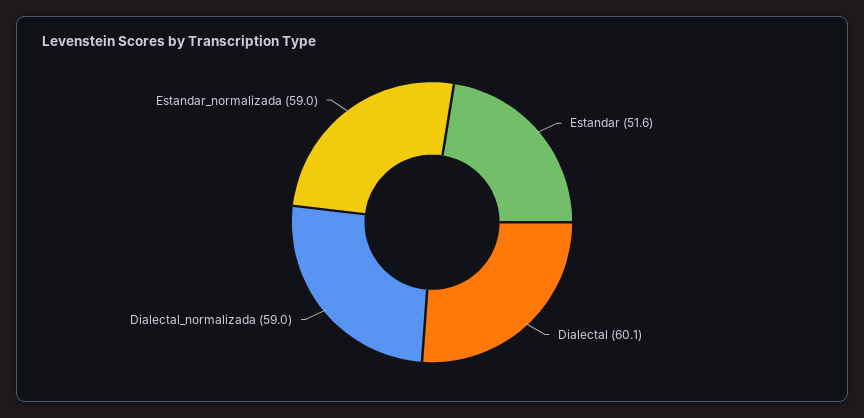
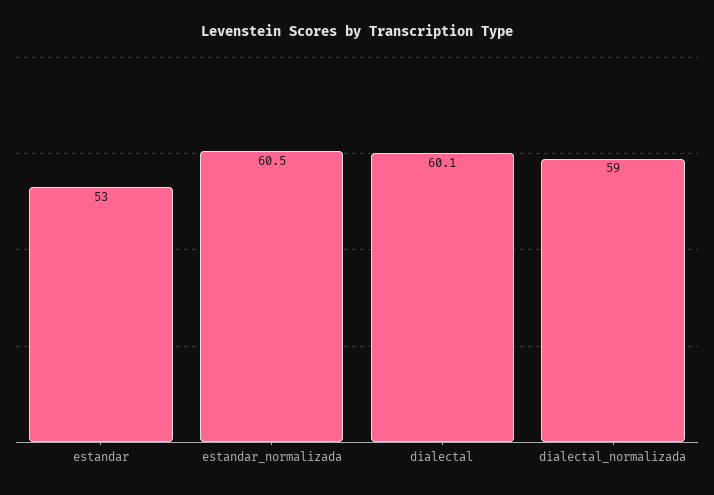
  {
-   "Estandar": 51.6,
+   "Estandar": 53,
    "Dialectal": 60.1,
    "Dialectal_normalizada": 59,
-   "Estandar_normalizada": 59
+   "Estandar_normalizada": 60.5
  }

